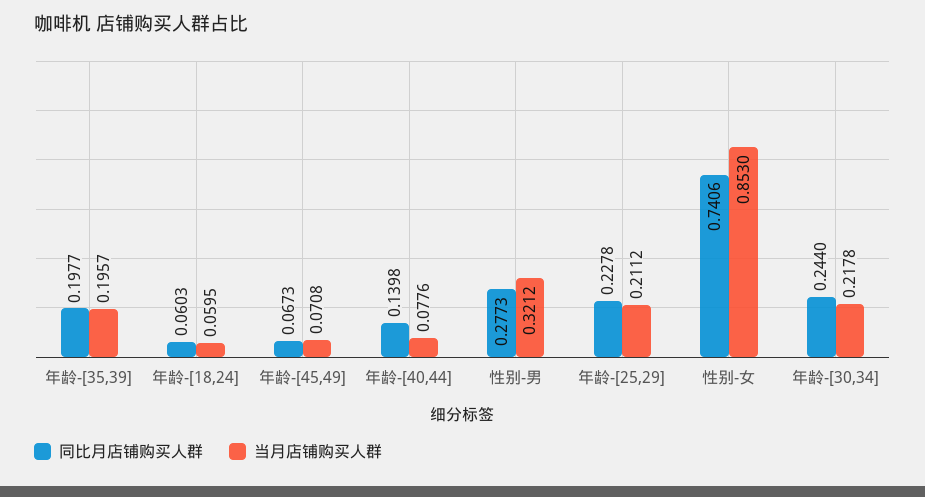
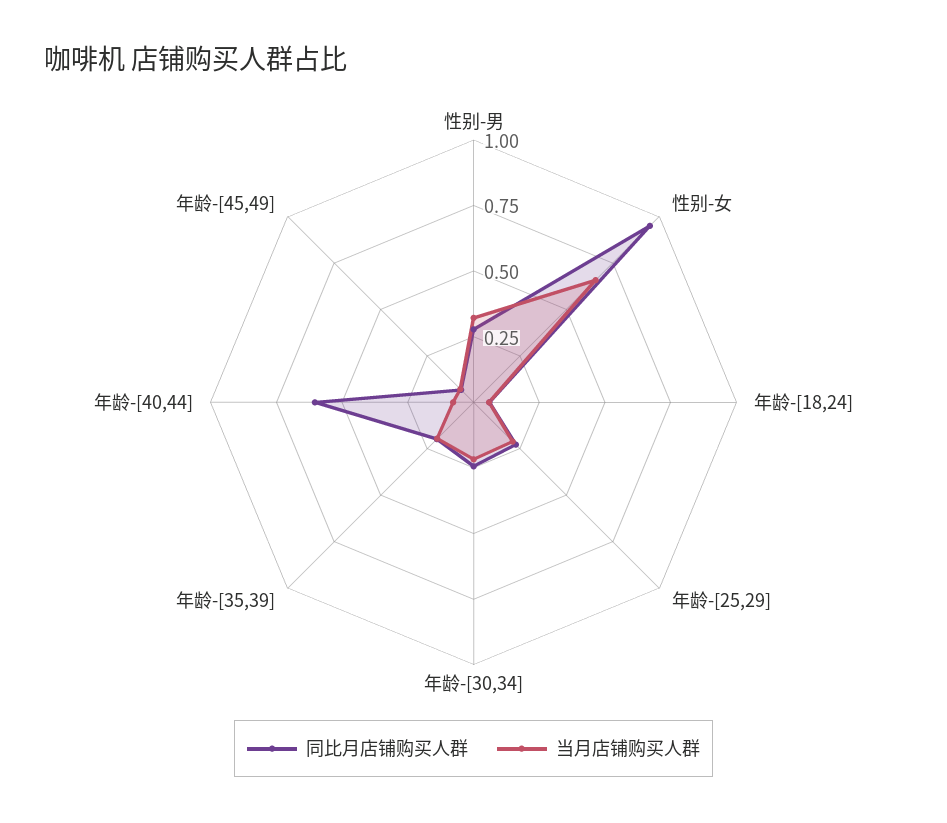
  {
    "同比月店铺购买人群": {
      "年龄-[35,39]": 0.1977,
      "年龄-[18,24]": 0.0603,
      "年龄-[45,49]": 0.0673,
-     "年龄-[40,44]": 0.1398,
+     "年龄-[40,44]": 0.6,
      "性别-男": 0.2773,
      "年龄-[25,29]": 0.2278,
-     "性别-女": 0.7406,
+     "性别-女": 0.95,
      "年龄-[30,34]": 0.244
    },
    "当月店铺购买人群": {
      "年龄-[35,39]": 0.1957,
      "年龄-[18,24]": 0.0595,
      "年龄-[45,49]": 0.0708,
      "年龄-[40,44]": 0.0776,
      "性别-男": 0.3212,
      "年龄-[25,29]": 0.2112,
-     "性别-女": 0.853,
+     "性别-女": 0.65,
      "年龄-[30,34]": 0.2178
    }
  }

